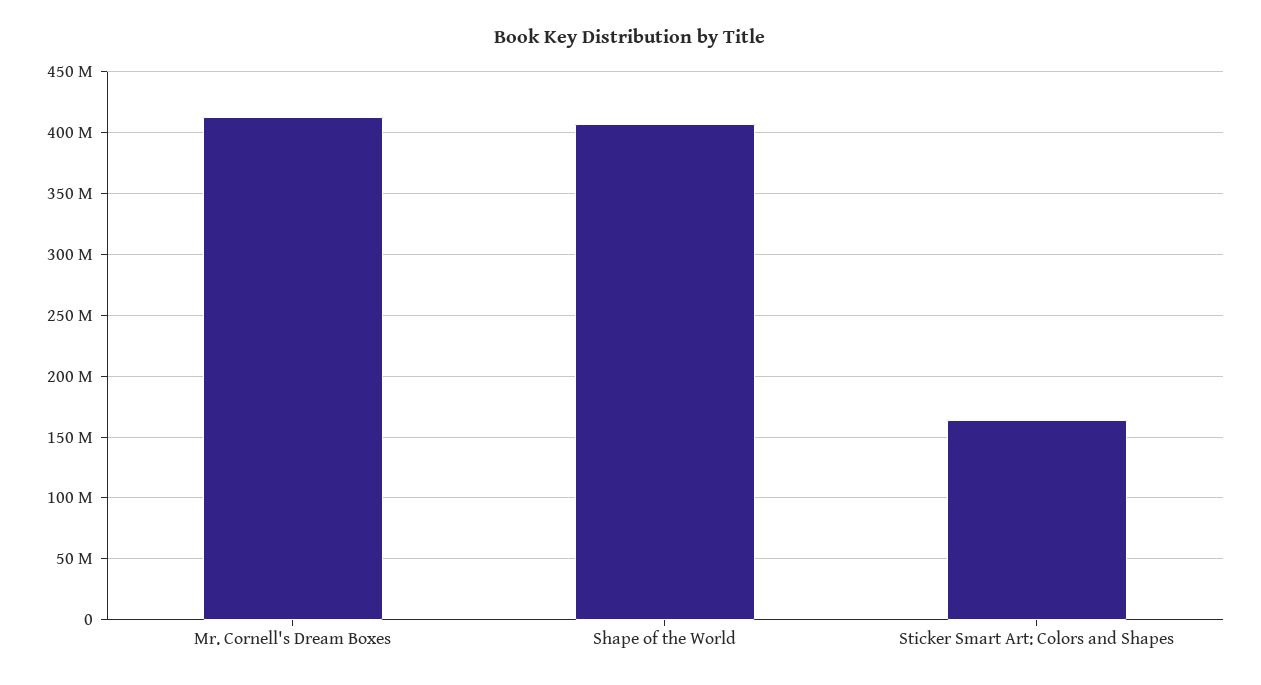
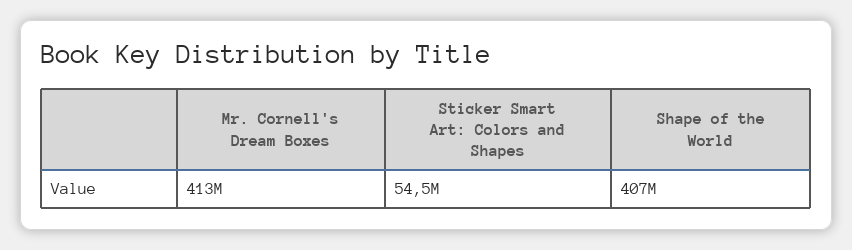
  {
    "Mr. Cornell's Dream Boxes": 413000000,
    "Shape of the World": 407000000,
-   "Sticker Smart Art: Colors and Shapes": 165000000
+   "Sticker Smart Art: Colors and Shapes": 54500000
  }

